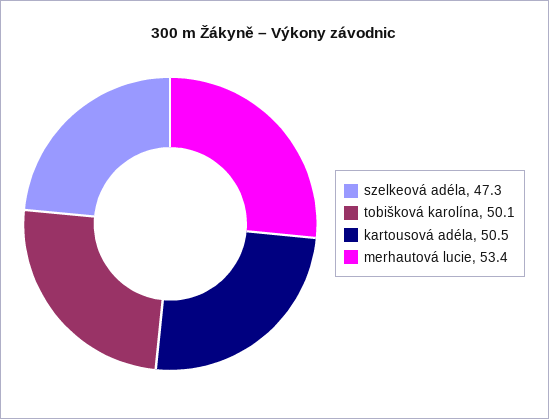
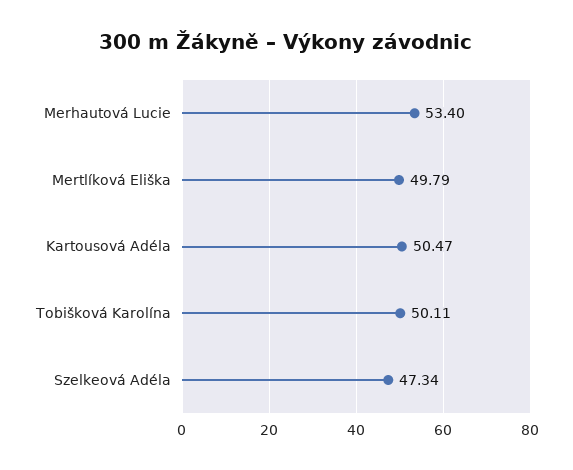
  {
    "szelkeová adéla": 47.34,
    "tobišková karolína": 50.11,
    "kartousová adéla": 50.47,
-   "merhautová lucie": 53.4
+   "merhautová lucie": 53.4,
+   "Mertlíková Eliška": 49.79
  }

